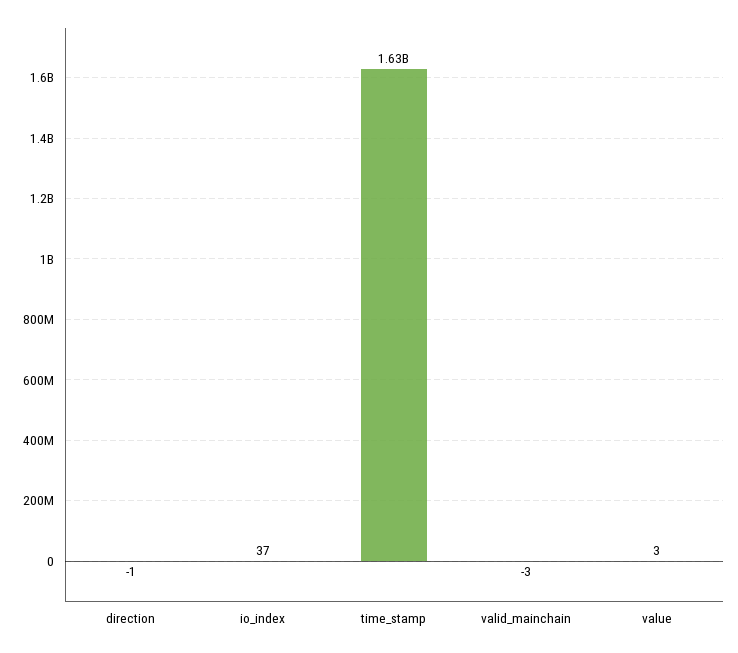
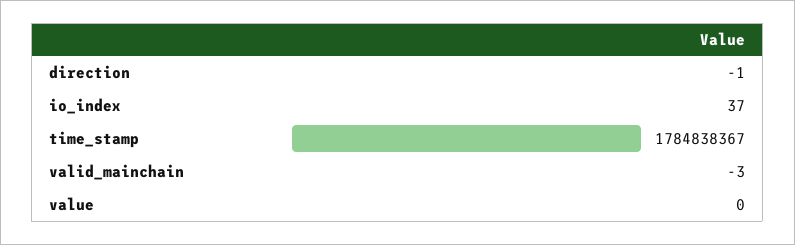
  {
    "direction": -1,
    "io_index": 37,
-   "time_stamp": 1630000000,
+   "time_stamp": 1784838367,
    "valid_mainchain": -3,
-   "value": 3
+   "value": 0
  }

